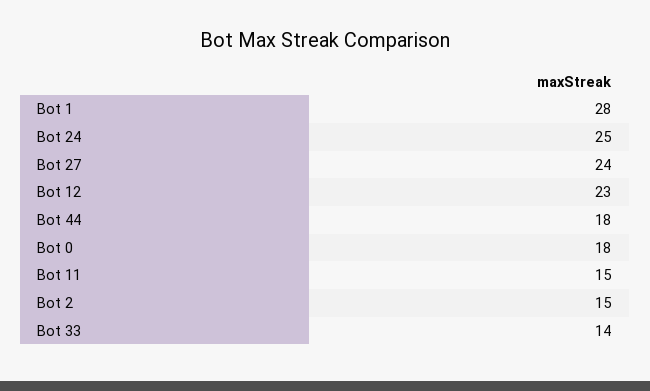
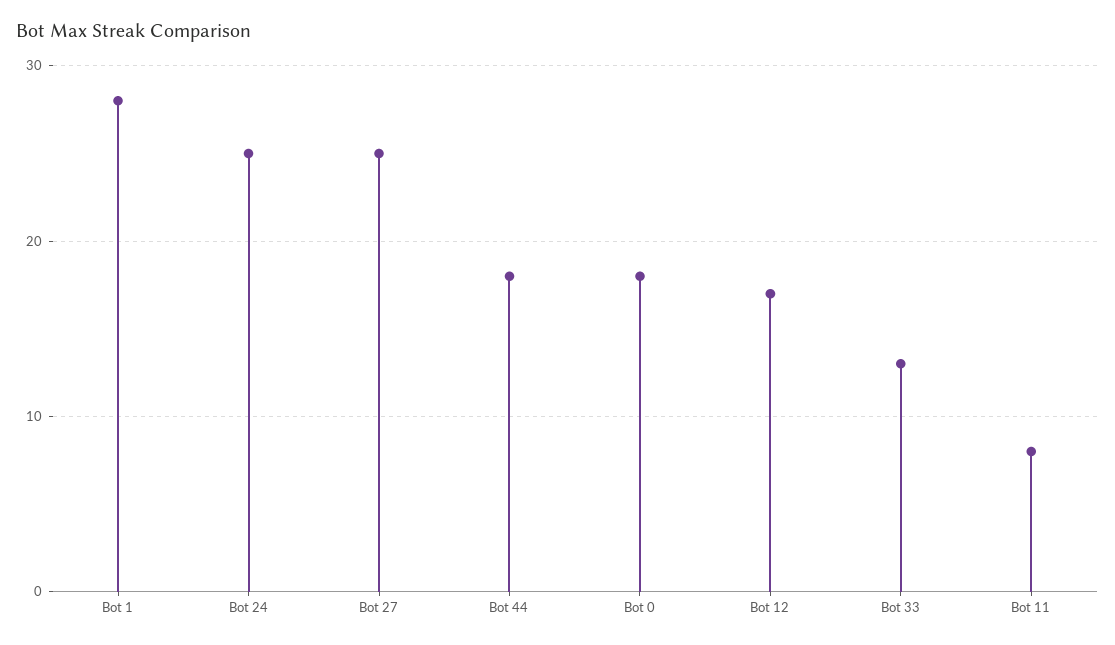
  {
    "Bot 1": 28,
    "Bot 24": 25,
-   "Bot 27": 24,
+   "Bot 27": 25,
-   "Bot 12": 23,
+   "Bot 12": 17,
    "Bot 44": 18,
    "Bot 0": 18,
-   "Bot 11": 15,
+   "Bot 11": 8,
-   "Bot 2": 15,
-   "Bot 33": 14
+   "Bot 33": 13
  }

